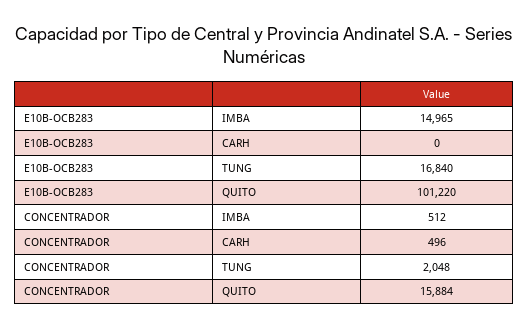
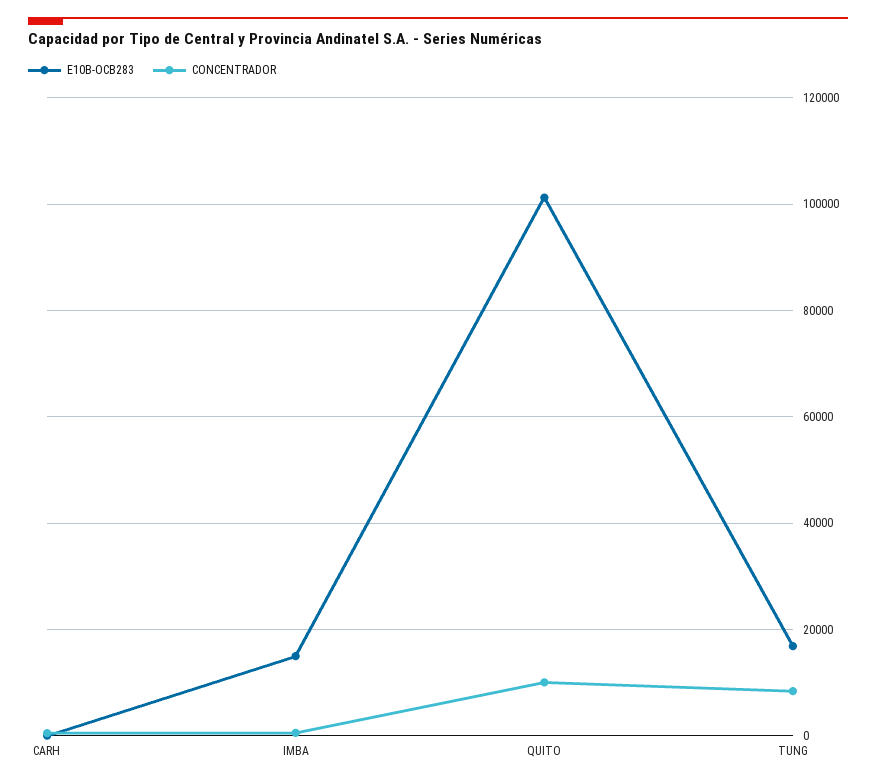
  {
    "E10B-OCB283": {
      "IMBA": 14965,
      "CARH": 0,
      "TUNG": 16840,
      "QUITO": 101220
    },
    "CONCENTRADOR": {
      "IMBA": 512,
      "CARH": 496,
-     "TUNG": 2048,
+     "TUNG": 8000,
-     "QUITO": 15884
+     "QUITO": 10000
    }
  }

